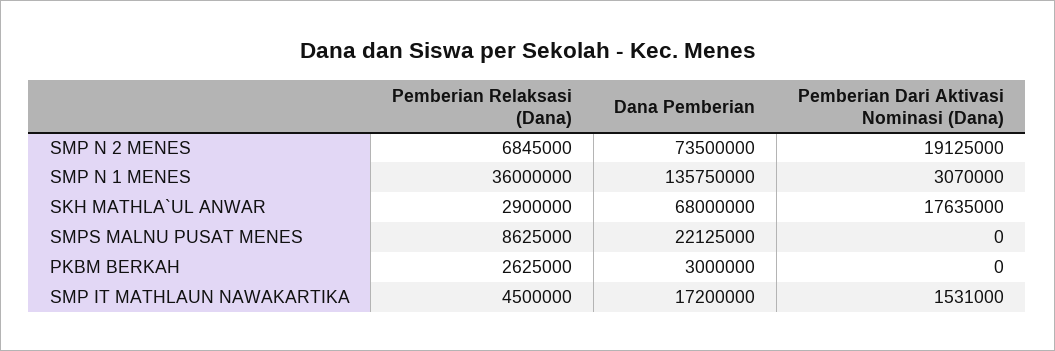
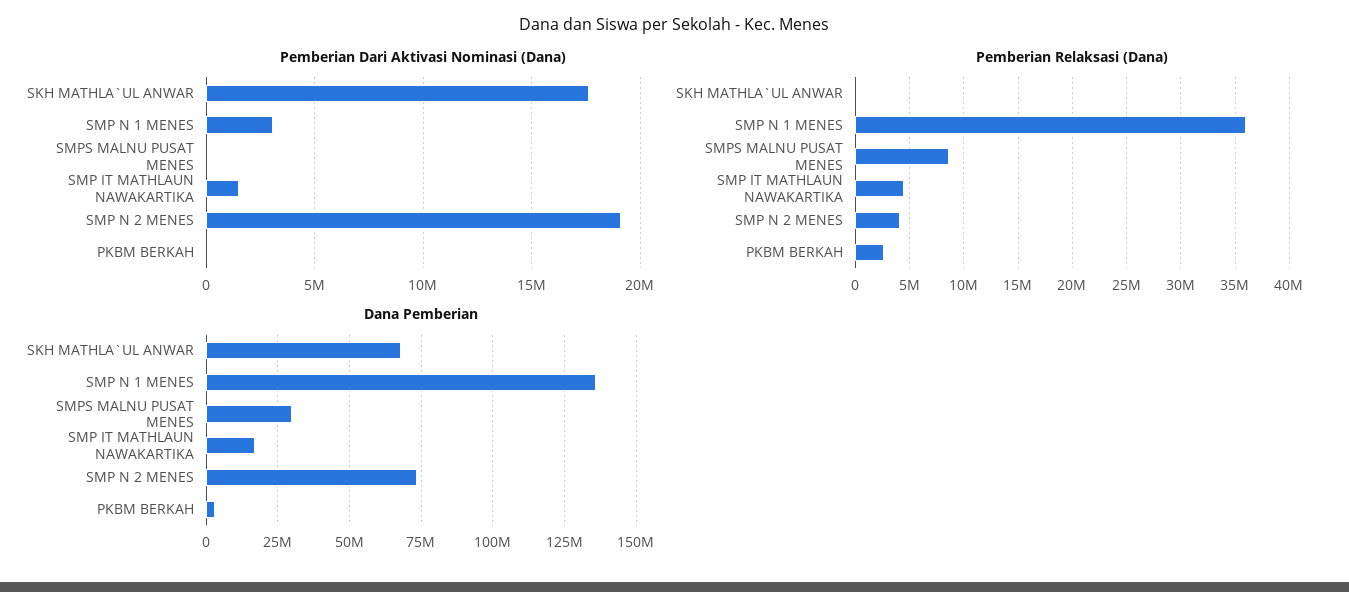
  {
    "Pemberian Relaksasi (Dana)": {
-     "SMP N 2 MENES": 6845000,
+     "SMP N 2 MENES": 4000000,
      "SMP N 1 MENES": 36000000,
-     "SKH MATHLA`UL ANWAR": 2900000,
+     "SKH MATHLA`UL ANWAR": 0,
      "SMPS MALNU PUSAT MENES": 8625000,
      "PKBM BERKAH": 2625000,
      "SMP IT MATHLAUN NAWAKARTIKA": 4500000
    },
    "Dana Pemberian": {
      "SMP N 2 MENES": 73500000,
      "SMP N 1 MENES": 135750000,
      "SKH MATHLA`UL ANWAR": 68000000,
-     "SMPS MALNU PUSAT MENES": 22125000,
+     "SMPS MALNU PUSAT MENES": 30000000,
      "PKBM BERKAH": 3000000,
      "SMP IT MATHLAUN NAWAKARTIKA": 17200000
    },
    "Pemberian Dari Aktivasi Nominasi (Dana)": {
      "SMP N 2 MENES": 19125000,
      "SMP N 1 MENES": 3070000,
      "SKH MATHLA`UL ANWAR": 17635000,
      "SMPS MALNU PUSAT MENES": 0,
      "PKBM BERKAH": 0,
      "SMP IT MATHLAUN NAWAKARTIKA": 1531000
    }
  }

